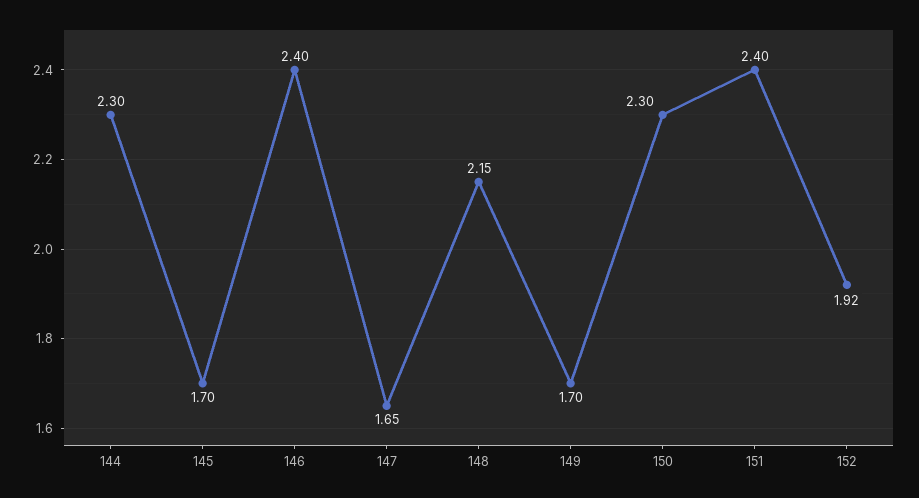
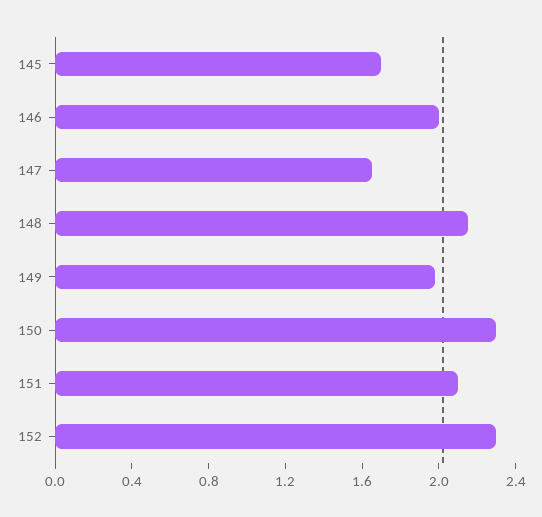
  {
-   "144": 2.3,
    "145": 1.7,
-   "146": 2.4,
+   "146": 2,
    "147": 1.65,
    "148": 2.15,
-   "149": 1.7,
+   "149": 2,
    "150": 2.3,
-   "151": 2.4,
+   "151": 2.1,
-   "152": 1.92
+   "152": 2.3
  }

